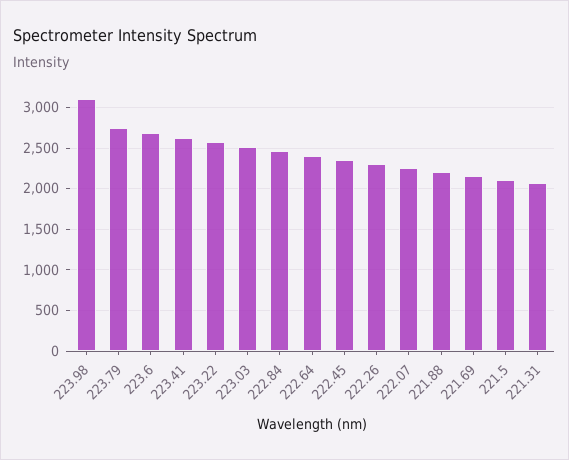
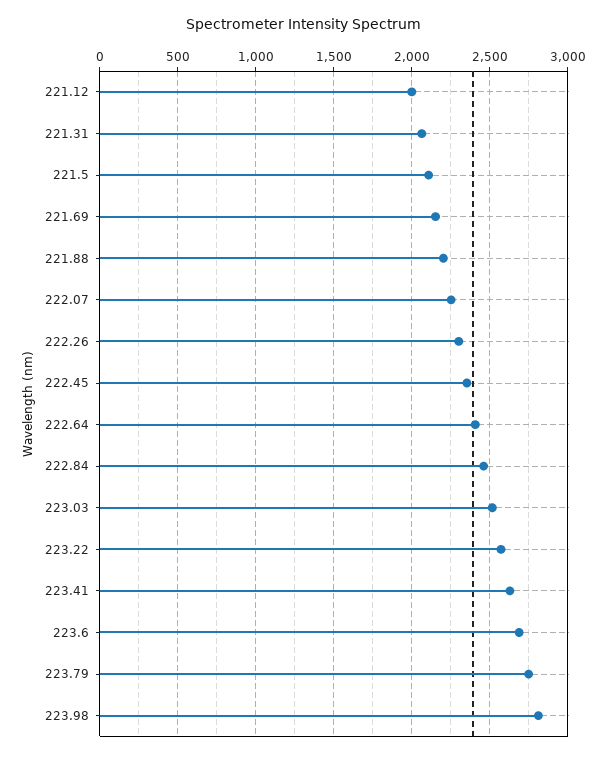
  {
-   "223.98": 3100,
+   "223.98": 2800,
    "223.79": 2750,
    "223.6": 2700,
    "223.41": 2650,
    "223.22": 2550,
    "223.03": 2500,
    "222.84": 2450,
    "222.64": 2400,
    "222.45": 2350,
    "222.26": 2300,
    "222.07": 2250,
    "221.88": 2200,
    "221.69": 2150,
    "221.5": 2100,
-   "221.31": 2050
+   "221.31": 2050,
+   "221.12": 2000
  }

